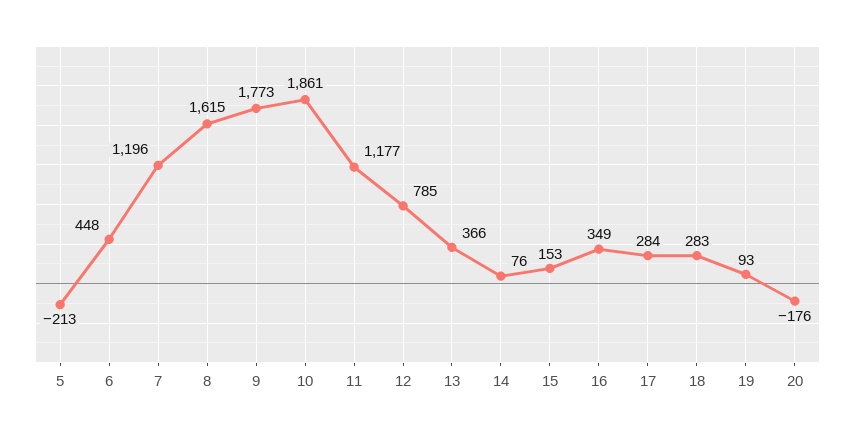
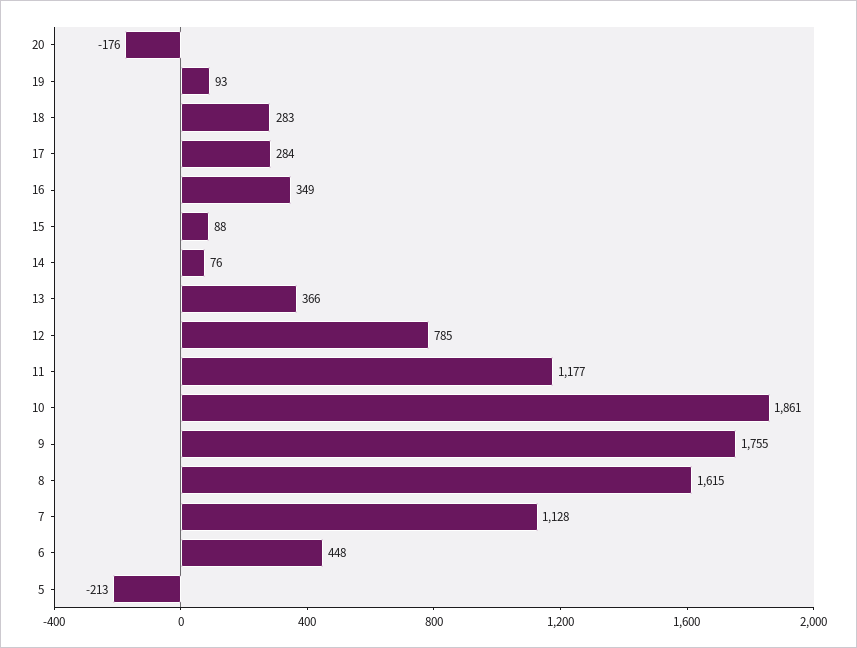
  {
    "5": -213,
    "6": 448,
-   "7": 1196,
+   "7": 1128,
    "8": 1615,
-   "9": 1773,
+   "9": 1755,
    "10": 1861,
    "11": 1177,
    "12": 785,
    "13": 366,
    "14": 76,
-   "15": 153,
+   "15": 88,
    "16": 349,
    "17": 284,
    "18": 283,
    "19": 93,
    "20": -176
  }

